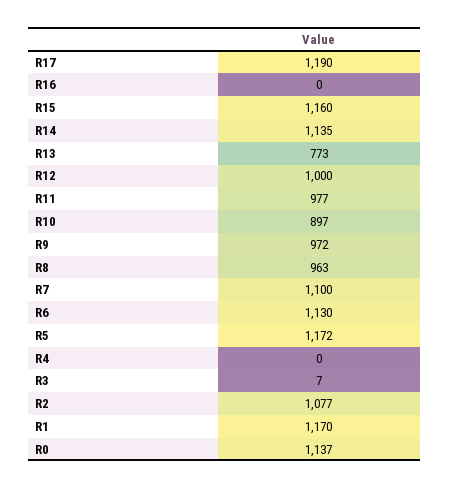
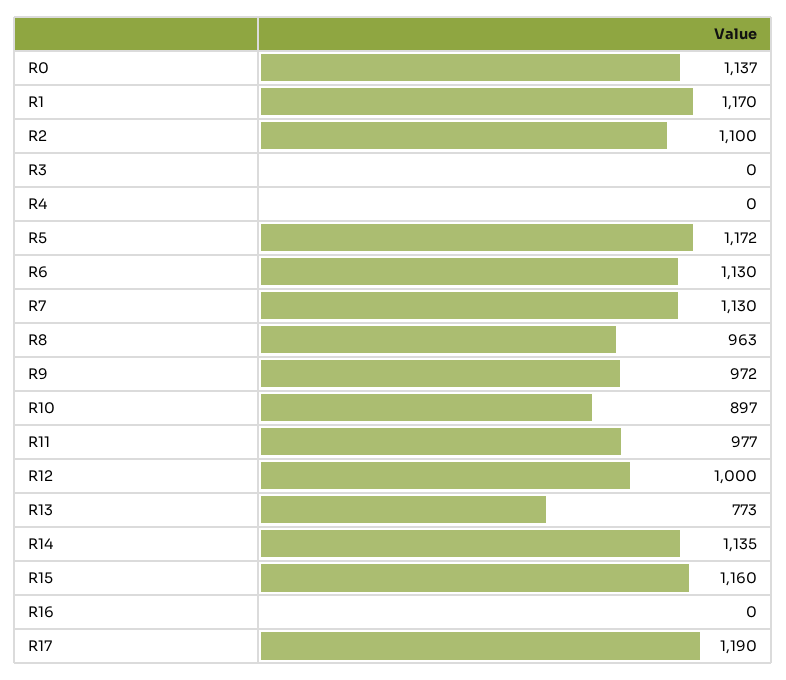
  {
    "R17": 1190,
    "R16": 0,
    "R15": 1160,
    "R14": 1135,
    "R13": 773,
    "R12": 1000,
    "R11": 977,
    "R10": 897,
    "R9": 972,
    "R8": 963,
-   "R7": 1100,
+   "R7": 1130,
    "R6": 1130,
    "R5": 1172,
    "R4": 0,
-   "R3": 7,
+   "R3": 0,
-   "R2": 1077,
+   "R2": 1100,
    "R1": 1170,
    "R0": 1137
  }

